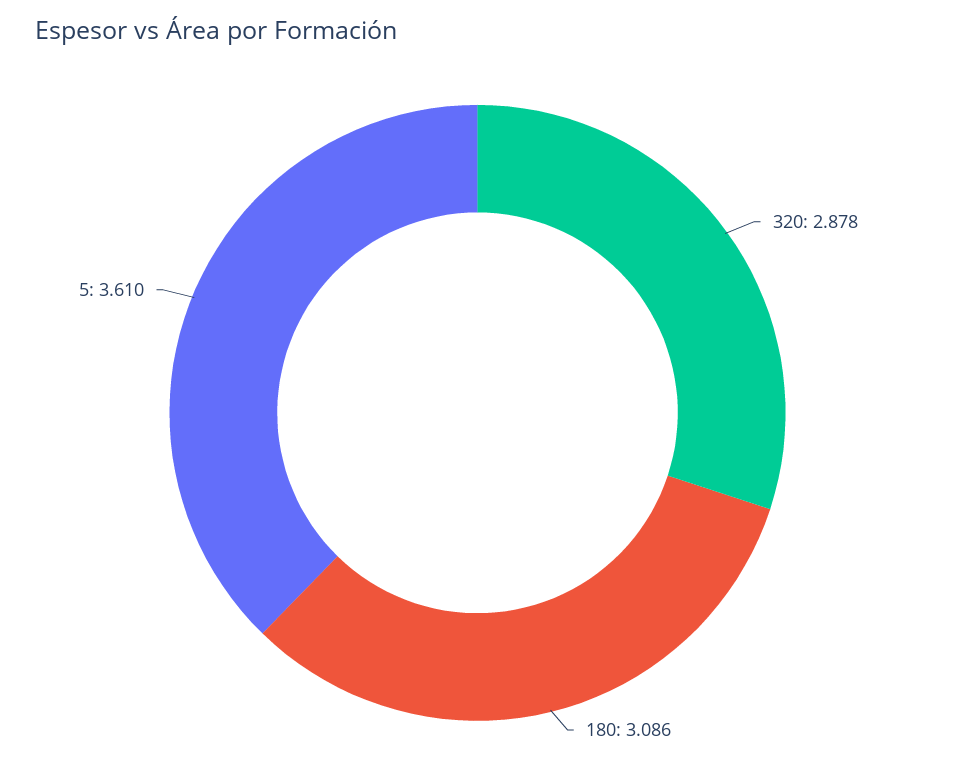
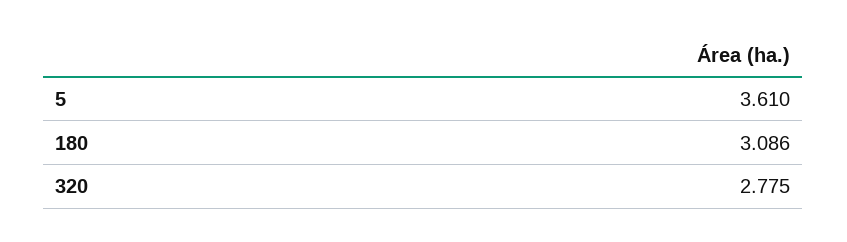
  {
-   "320": 2.878,
+   "320": 2.775,
    "180": 3.086,
    "5": 3.61
  }

